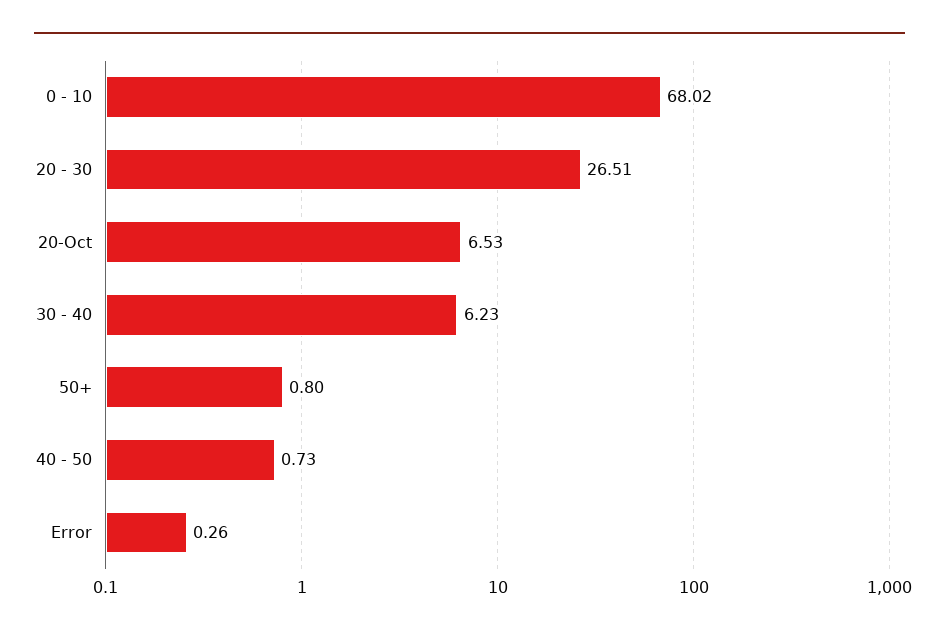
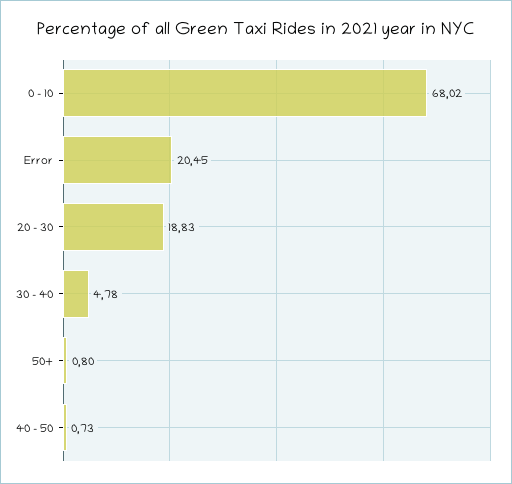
  {
    "0 - 10": 68.02,
-   "20 - 30": 26.51,
+   "20 - 30": 18.83,
-   "20-Oct": 6.53,
-   "30 - 40": 6.23,
+   "30 - 40": 4.78,
    "50+": 0.8,
    "40 - 50": 0.73,
-   "Error": 0.26
+   "Error": 20.45
  }

